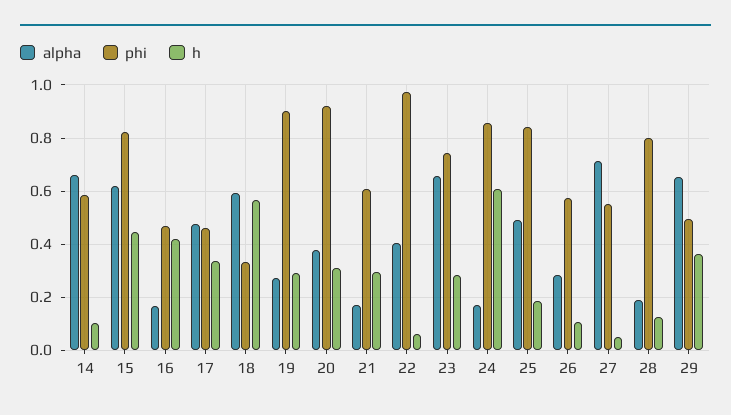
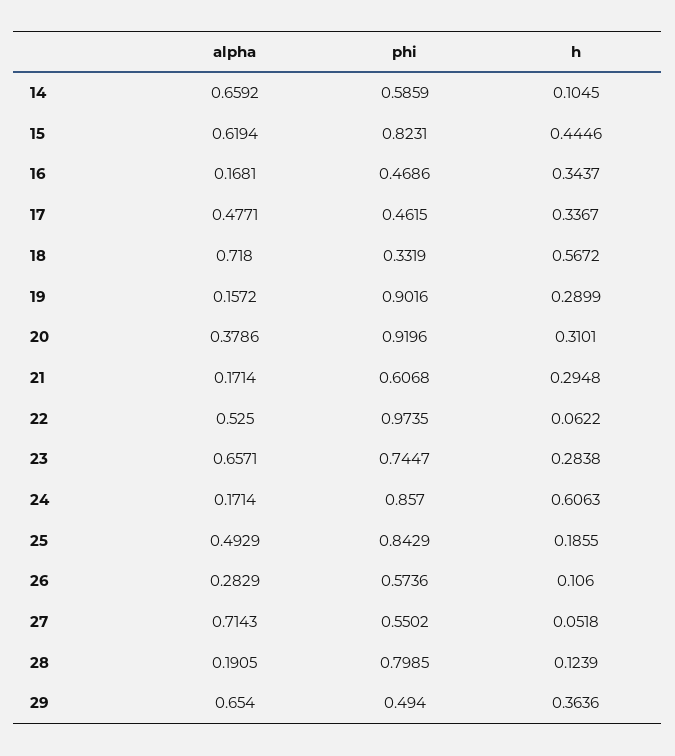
  {
    "alpha": {
      "14": 0.6592,
      "15": 0.6194,
      "16": 0.1681,
      "17": 0.4771,
-     "18": 0.6,
+     "18": 0.718,
-     "19": 0.275,
+     "19": 0.1572,
      "20": 0.3786,
      "21": 0.1714,
-     "22": 0.4,
+     "22": 0.525,
      "23": 0.6571,
      "24": 0.1714,
      "25": 0.4929,
      "26": 0.2829,
      "27": 0.7143,
      "28": 0.1905,
      "29": 0.654
    },
    "phi": {
      "14": 0.5859,
      "15": 0.8231,
      "16": 0.4686,
      "17": 0.4615,
      "18": 0.3319,
      "19": 0.9016,
      "20": 0.9196,
      "21": 0.6068,
      "22": 0.9735,
      "23": 0.7447,
      "24": 0.857,
      "25": 0.8429,
      "26": 0.5736,
      "27": 0.5502,
      "28": 0.7985,
      "29": 0.494
    },
    "h": {
      "14": 0.1045,
      "15": 0.4446,
-     "16": 0.425,
+     "16": 0.3437,
      "17": 0.3367,
      "18": 0.5672,
      "19": 0.2899,
      "20": 0.3101,
      "21": 0.2948,
      "22": 0.0622,
      "23": 0.2838,
      "24": 0.6063,
      "25": 0.1855,
      "26": 0.106,
      "27": 0.0518,
      "28": 0.1239,
      "29": 0.3636
    }
  }

